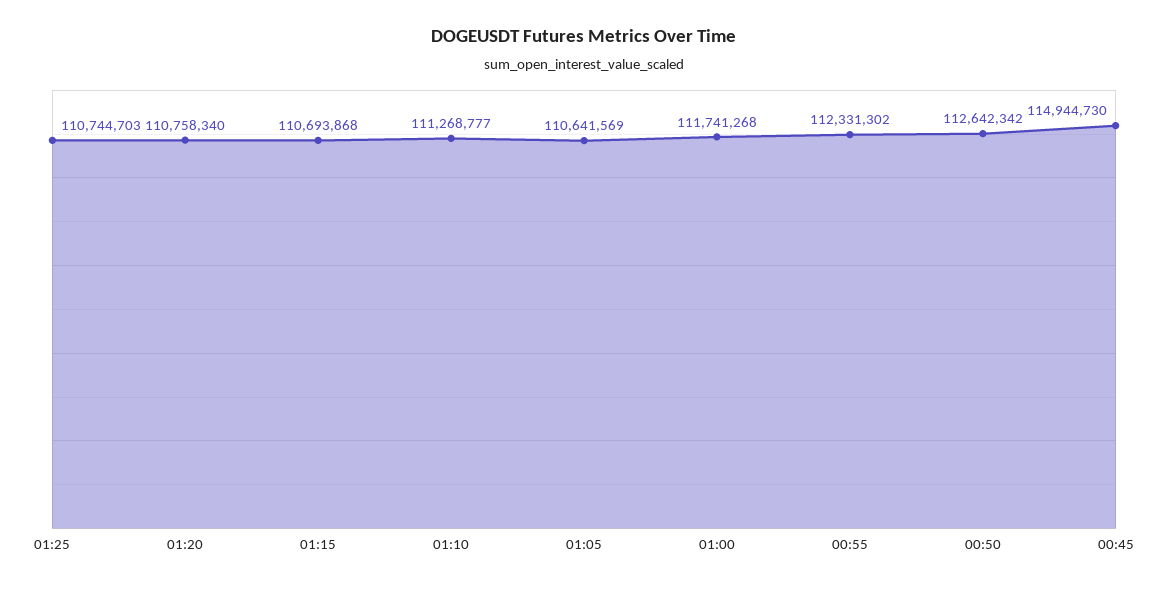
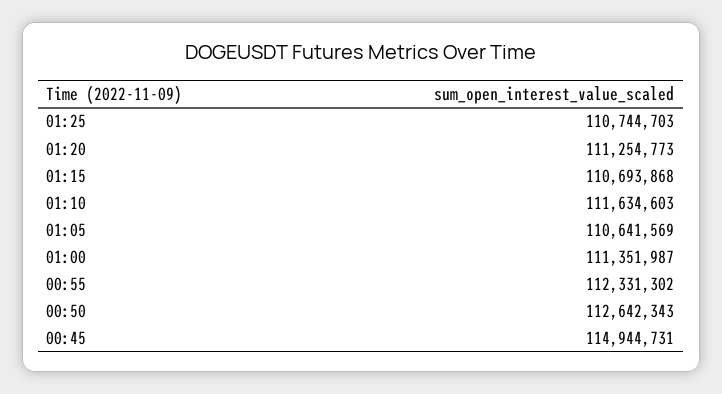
  {
    "01:25": 110744703,
-   "01:20": 110758340,
+   "01:20": 111254773,
    "01:15": 110693868,
-   "01:10": 111268777,
+   "01:10": 111634603,
    "01:05": 110641569,
-   "01:00": 111741268,
+   "01:00": 111351987,
    "00:55": 112331302,
-   "00:50": 112642342,
+   "00:50": 112642343,
-   "00:45": 114944730
+   "00:45": 114944731
  }

